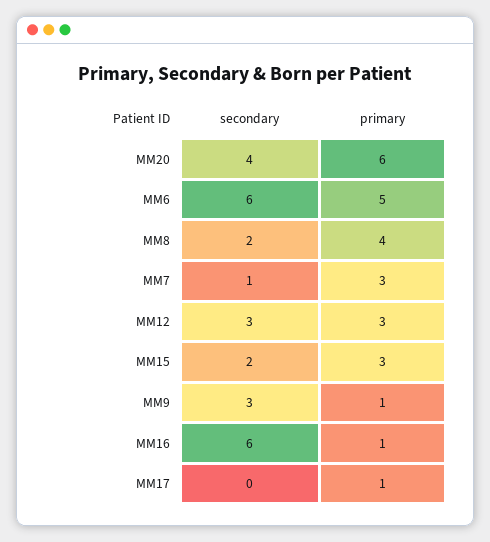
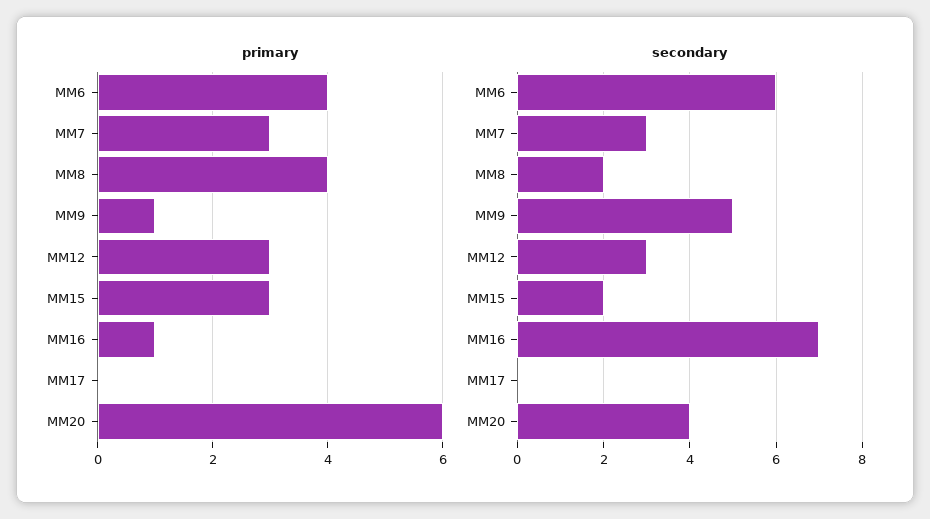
  {
    "secondary": {
      "MM20": 4,
      "MM6": 6,
      "MM8": 2,
-     "MM7": 1,
+     "MM7": 3,
      "MM12": 3,
      "MM15": 2,
-     "MM9": 3,
+     "MM9": 5,
-     "MM16": 6,
+     "MM16": 7,
      "MM17": 0
    },
    "primary": {
      "MM20": 6,
-     "MM6": 5,
+     "MM6": 4,
      "MM8": 4,
      "MM7": 3,
      "MM12": 3,
      "MM15": 3,
      "MM9": 1,
      "MM16": 1,
-     "MM17": 1
+     "MM17": 0
    }
  }

